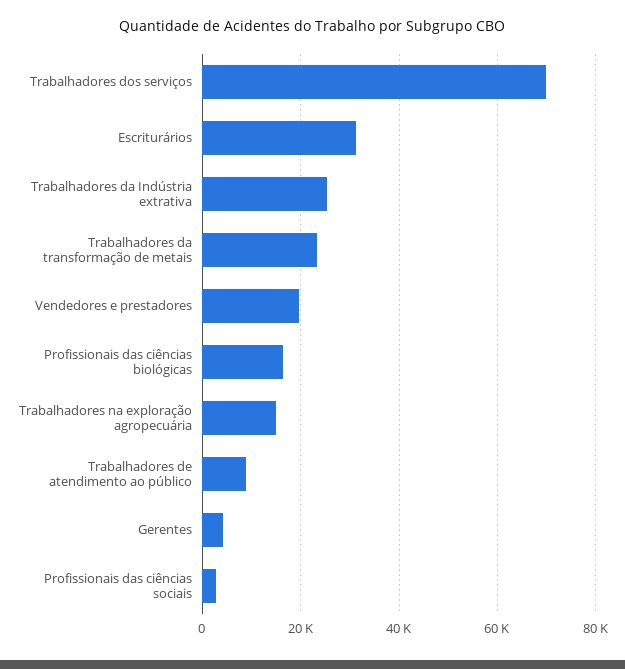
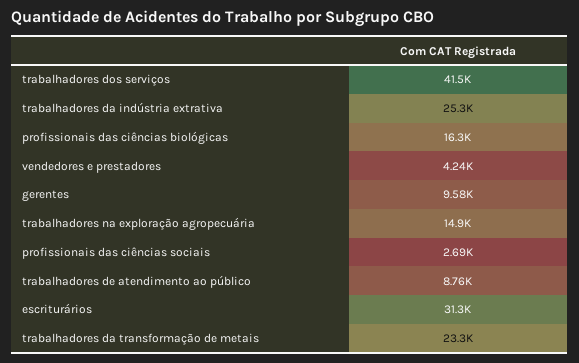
  {
-   "Trabalhadores dos serviços": 70000,
+   "Trabalhadores dos serviços": 41500,
    "Escriturários": 31300,
    "Trabalhadores da Indústria extrativa": 25300,
    "Trabalhadores da transformação de metais": 23300,
-   "Vendedores e prestadores": 20000,
+   "Vendedores e prestadores": 4240,
    "Profissionais das ciências biológicas": 16300,
    "Trabalhadores na exploração agropecuária": 14900,
    "Trabalhadores de atendimento ao público": 8760,
-   "Gerentes": 4000,
+   "Gerentes": 9580,
    "Profissionais das ciências sociais": 2690
  }

